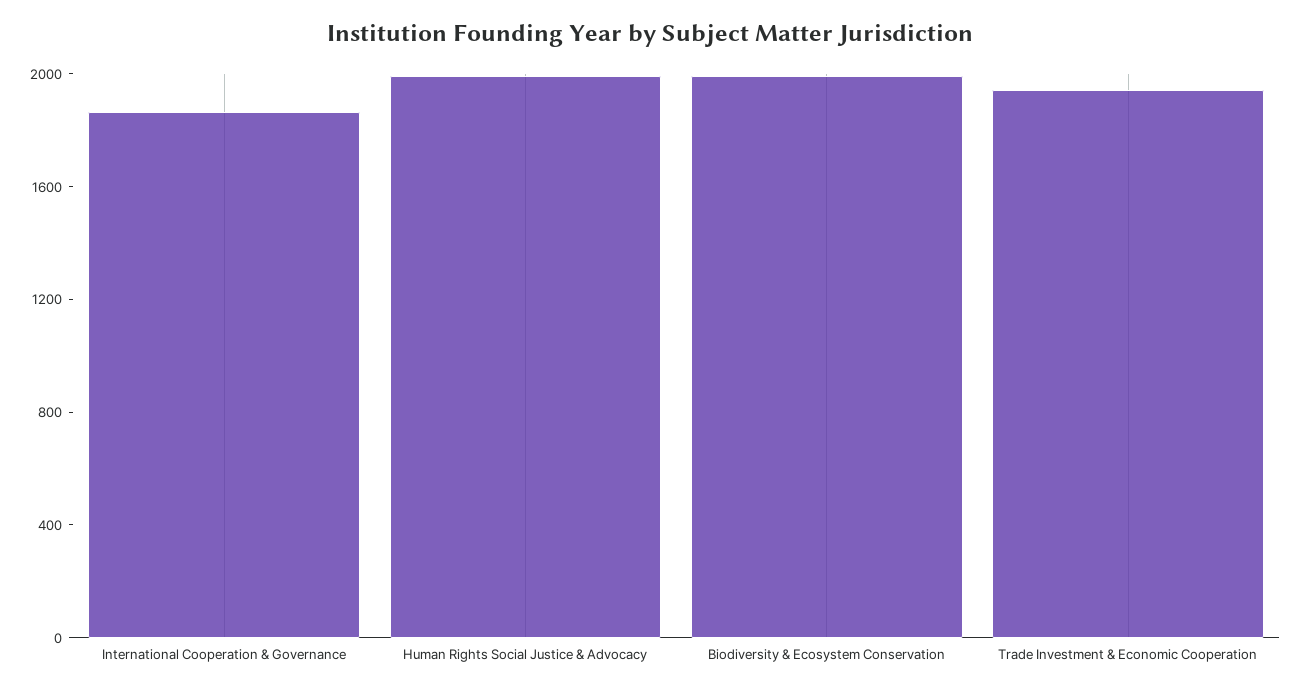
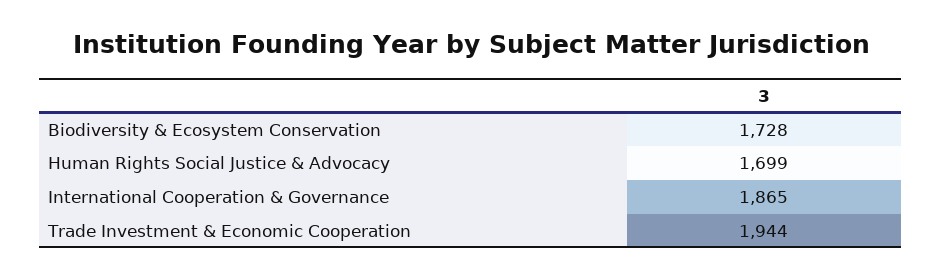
  {
    "International Cooperation & Governance": 1865,
-   "Human Rights Social Justice & Advocacy": 2000,
+   "Human Rights Social Justice & Advocacy": 1699,
-   "Biodiversity & Ecosystem Conservation": 2000,
+   "Biodiversity & Ecosystem Conservation": 1728,
    "Trade Investment & Economic Cooperation": 1944
  }

